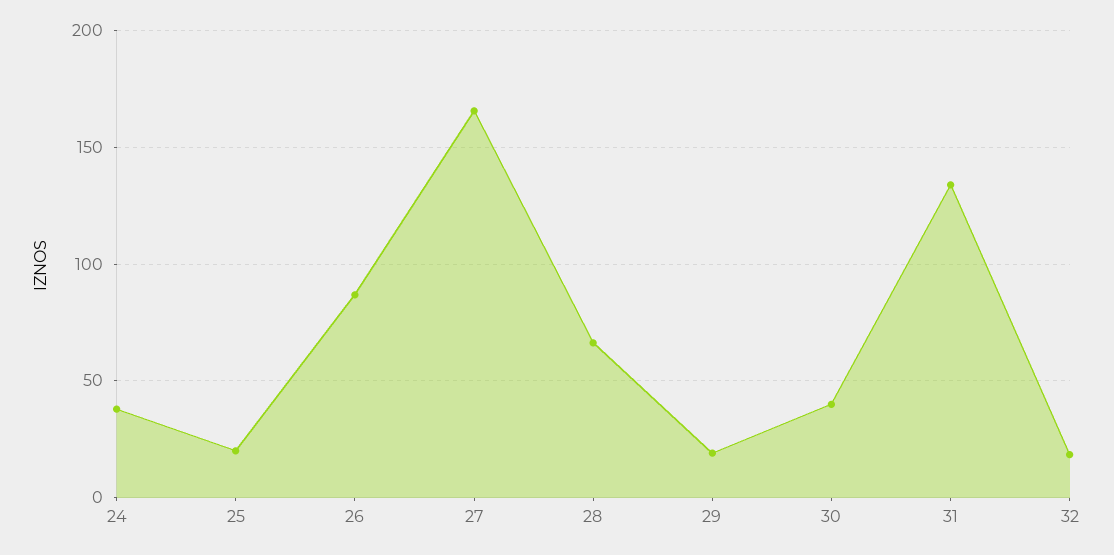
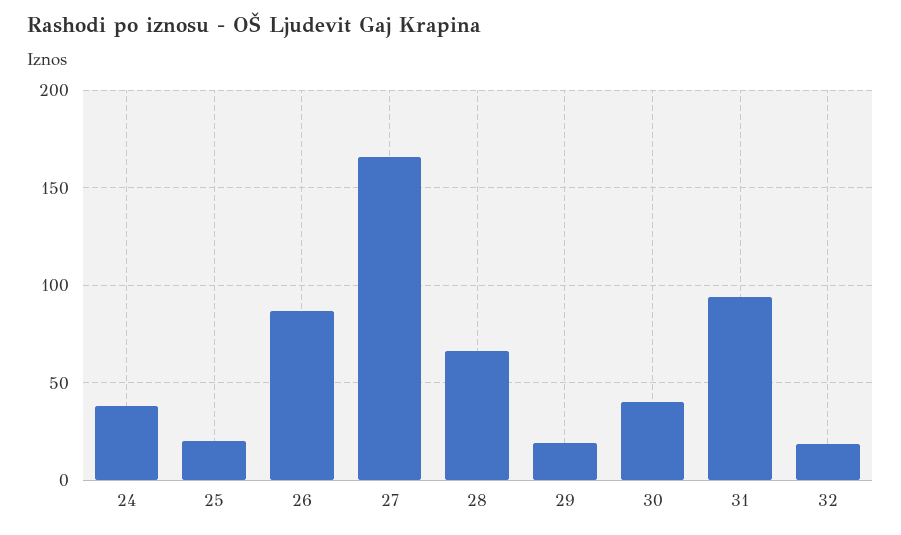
  {
    "24": 40,
    "25": 20,
    "26": 85,
    "27": 165,
    "28": 65,
    "29": 20,
    "30": 40,
-   "31": 135,
+   "31": 95,
    "32": 20
  }

